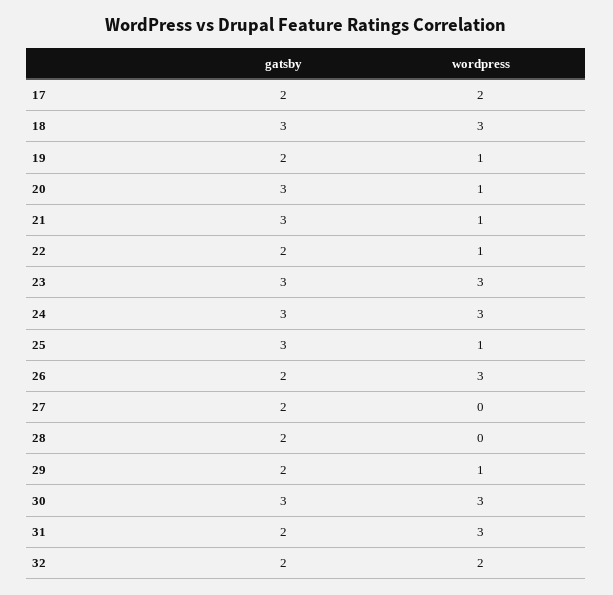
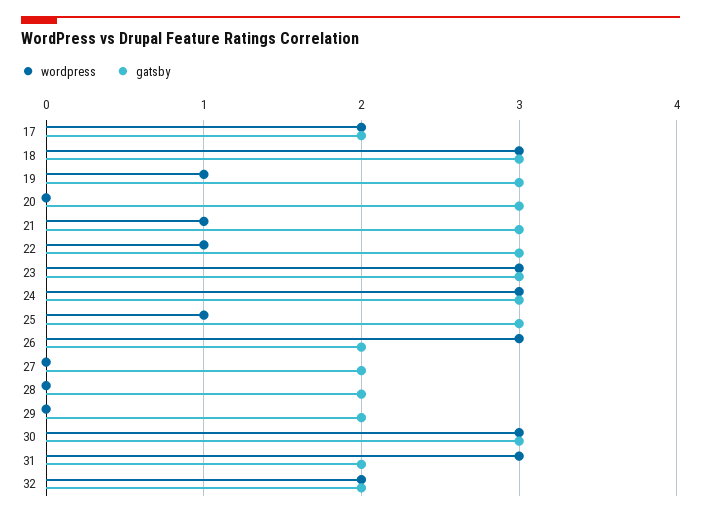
  {
    "gatsby": {
      "17": 2,
      "18": 3,
-     "19": 2,
+     "19": 3,
      "20": 3,
      "21": 3,
-     "22": 2,
+     "22": 3,
      "23": 3,
      "24": 3,
      "25": 3,
      "26": 2,
      "27": 2,
      "28": 2,
      "29": 2,
      "30": 3,
      "31": 2,
      "32": 2
    },
    "wordpress": {
      "17": 2,
      "18": 3,
      "19": 1,
-     "20": 1,
+     "20": 0,
      "21": 1,
      "22": 1,
      "23": 3,
      "24": 3,
      "25": 1,
      "26": 3,
      "27": 0,
      "28": 0,
-     "29": 1,
+     "29": 0,
      "30": 3,
      "31": 3,
      "32": 2
    }
  }

